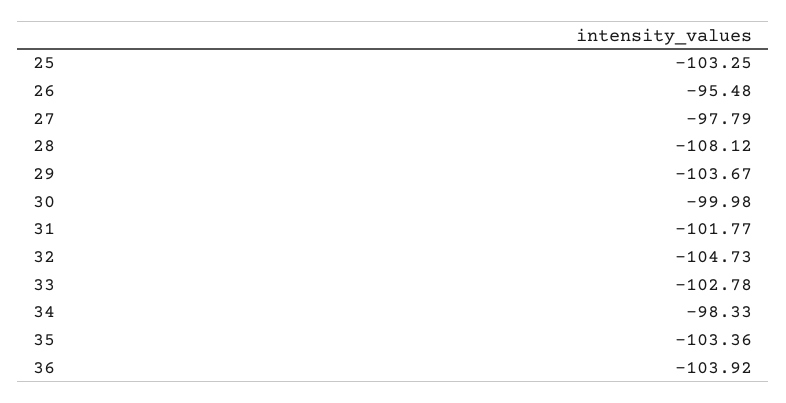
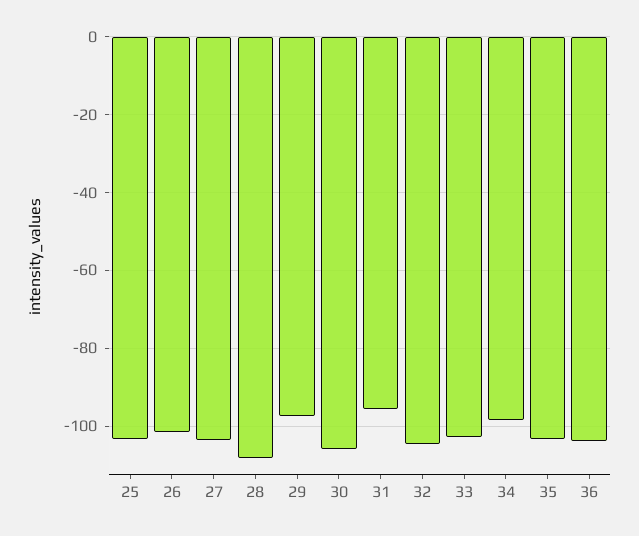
  {
    "25": -103.25,
-   "26": -95.48,
+   "26": -102,
-   "27": -97.79,
+   "27": -104,
    "28": -108.12,
-   "29": -103.67,
+   "29": -98,
-   "30": -99.98,
+   "30": -106,
-   "31": -101.77,
+   "31": -96,
    "32": -104.73,
    "33": -102.78,
    "34": -98.33,
    "35": -103.36,
    "36": -103.92
  }

